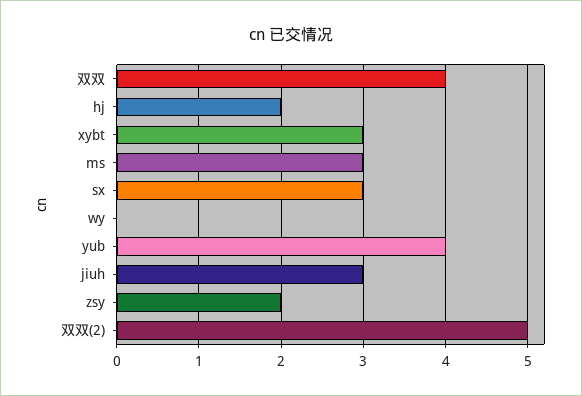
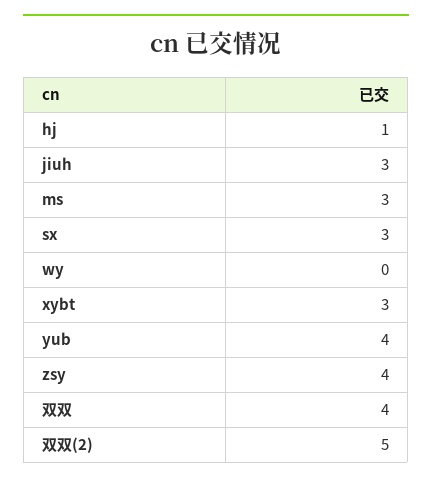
  {
    "双双": 4,
-   "hj": 2,
+   "hj": 1,
    "xybt": 3,
    "ms": 3,
    "sx": 3,
    "wy": 0,
    "yub": 4,
    "jiuh": 3,
-   "zsy": 2,
+   "zsy": 4,
    "双双(2)": 5
  }

